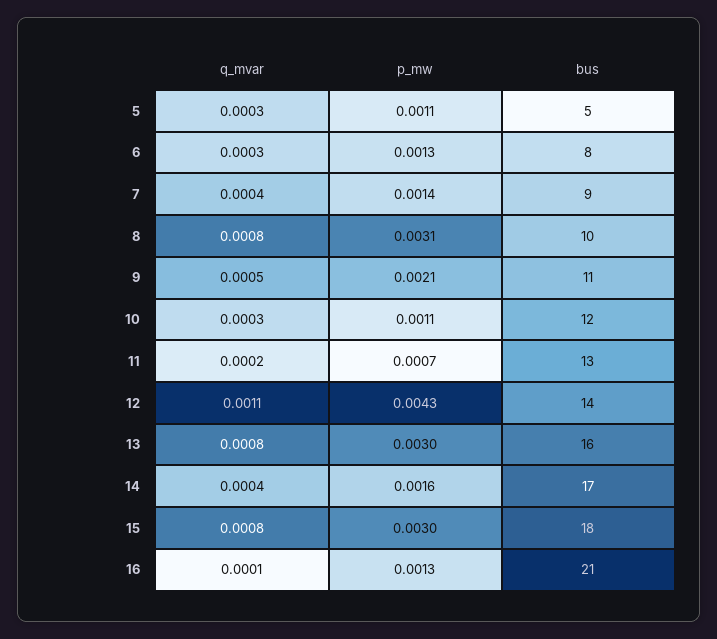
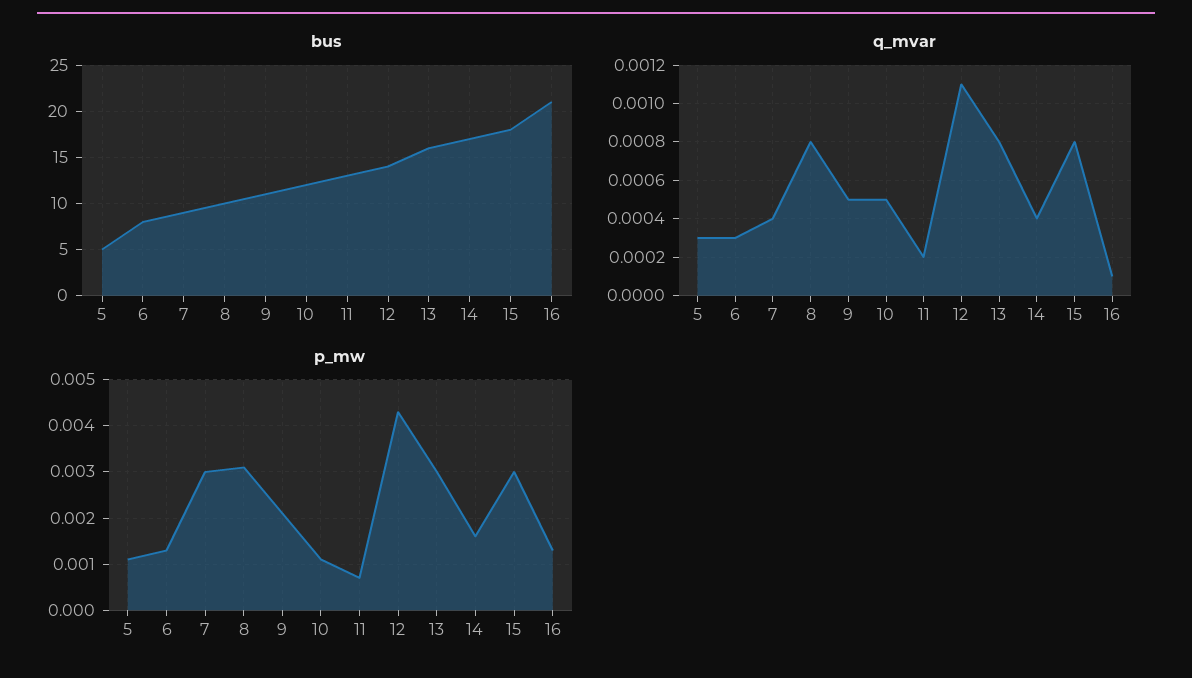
  {
    "q_mvar": {
      "5": 0.0003,
      "6": 0.0003,
      "7": 0.0004,
      "8": 0.0008,
      "9": 0.0005,
-     "10": 0.0003,
+     "10": 0.0005,
      "11": 0.0002,
      "12": 0.0011,
      "13": 0.0008,
      "14": 0.0004,
      "15": 0.0008,
      "16": 0.0001
    },
    "p_mw": {
      "5": 0.0011,
      "6": 0.0013,
-     "7": 0.0014,
+     "7": 0.003,
      "8": 0.0031,
      "9": 0.0021,
      "10": 0.0011,
      "11": 0.0007,
      "12": 0.0043,
      "13": 0.003,
      "14": 0.0016,
      "15": 0.003,
      "16": 0.0013
    },
    "bus": {
      "5": 5,
      "6": 8,
      "7": 9,
      "8": 10,
      "9": 11,
      "10": 12,
      "11": 13,
      "12": 14,
      "13": 16,
      "14": 17,
      "15": 18,
      "16": 21
    }
  }

